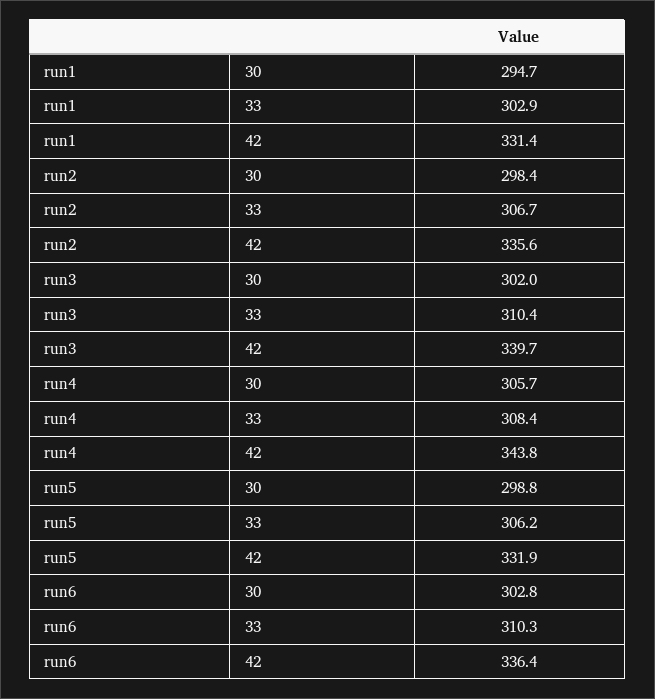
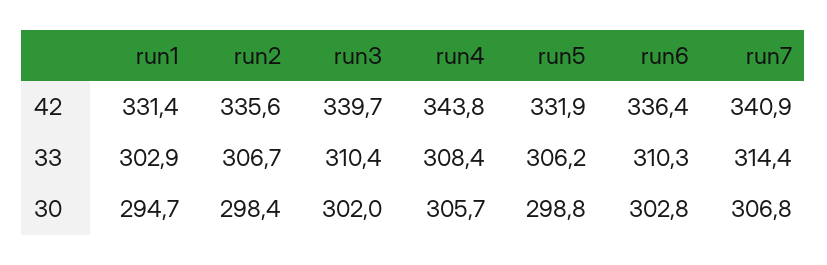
  {
    "run1": {
      "30": 294.7,
      "33": 302.9,
      "42": 331.4
    },
    "run2": {
      "30": 298.4,
      "33": 306.7,
      "42": 335.6
    },
    "run3": {
      "30": 302,
      "33": 310.4,
      "42": 339.7
    },
    "run4": {
      "30": 305.7,
      "33": 308.4,
      "42": 343.8
    },
    "run5": {
      "30": 298.8,
      "33": 306.2,
      "42": 331.9
    },
    "run6": {
      "30": 302.8,
      "33": 310.3,
      "42": 336.4
-   }
+   },
+   "run7": {
+     "42": 340.9,
+     "33": 314.4,
+     "30": 306.8
+   }
  }

